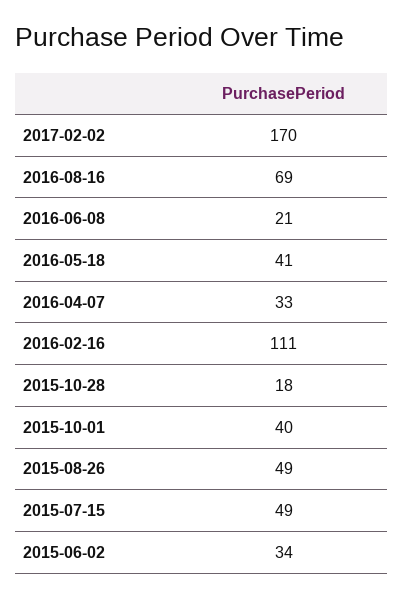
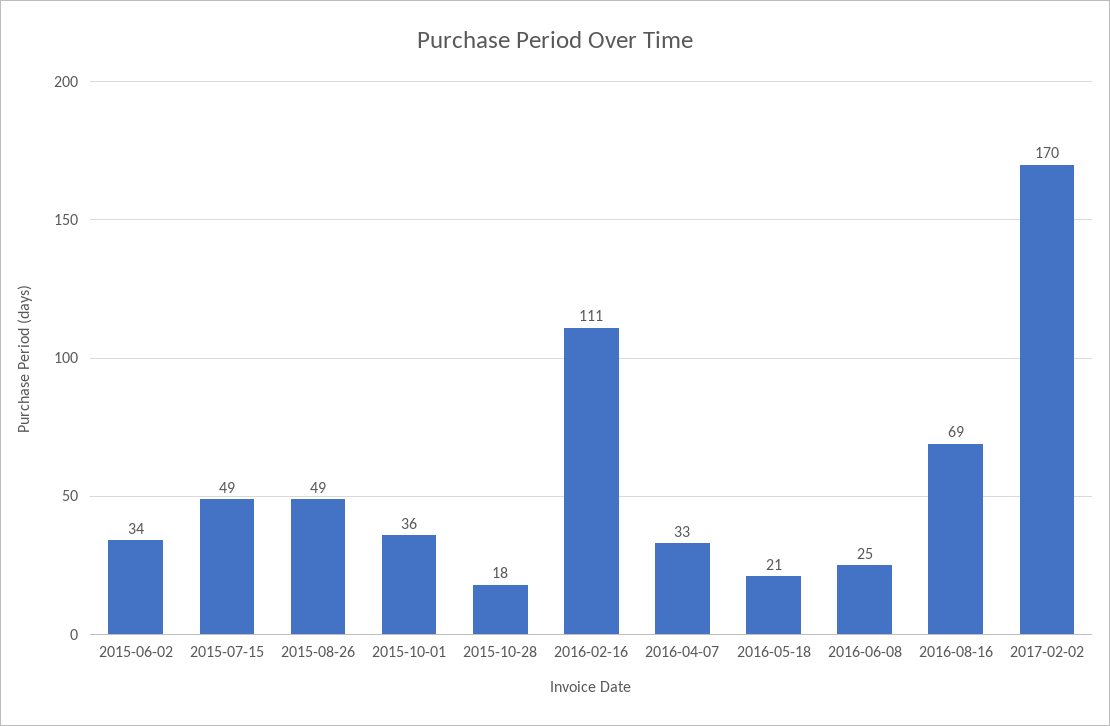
  {
    "2017-02-02": 170,
    "2016-08-16": 69,
-   "2016-06-08": 21,
+   "2016-06-08": 25,
-   "2016-05-18": 41,
+   "2016-05-18": 21,
    "2016-04-07": 33,
    "2016-02-16": 111,
    "2015-10-28": 18,
-   "2015-10-01": 40,
+   "2015-10-01": 36,
    "2015-08-26": 49,
    "2015-07-15": 49,
    "2015-06-02": 34
  }

